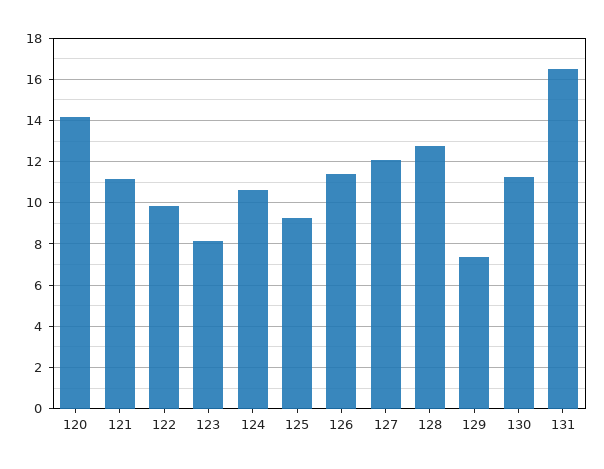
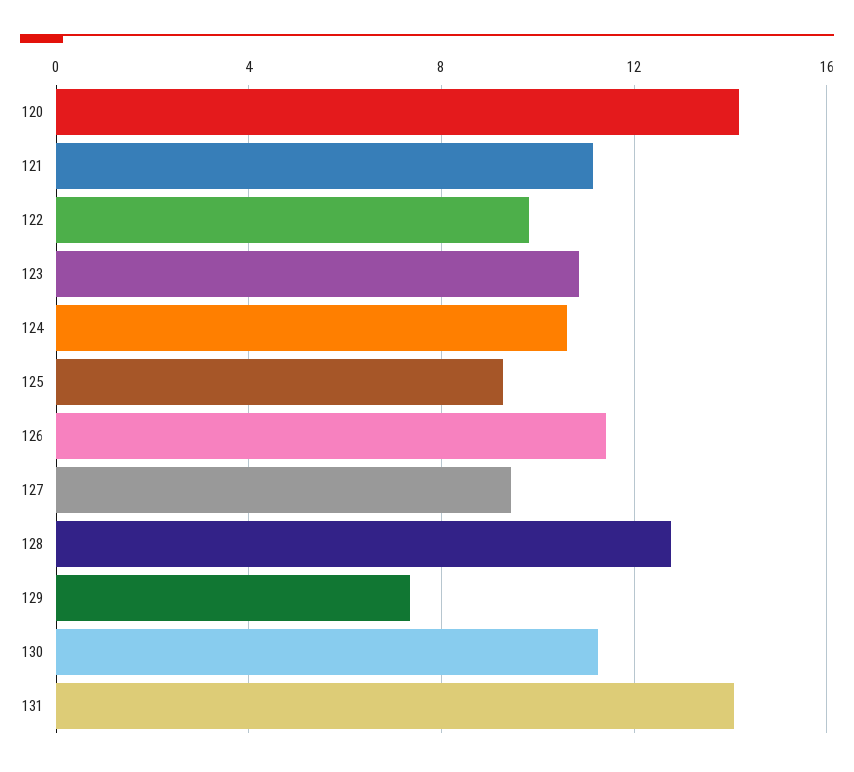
  {
    "120": 14,
    "121": 11,
    "122": 10,
-   "123": 8,
+   "123": 11,
    "124": 10.5,
    "125": 9.5,
    "126": 11.5,
-   "127": 12,
+   "127": 9.5,
    "128": 13,
    "129": 7.5,
    "130": 11.5,
-   "131": 16.5
+   "131": 14
  }

